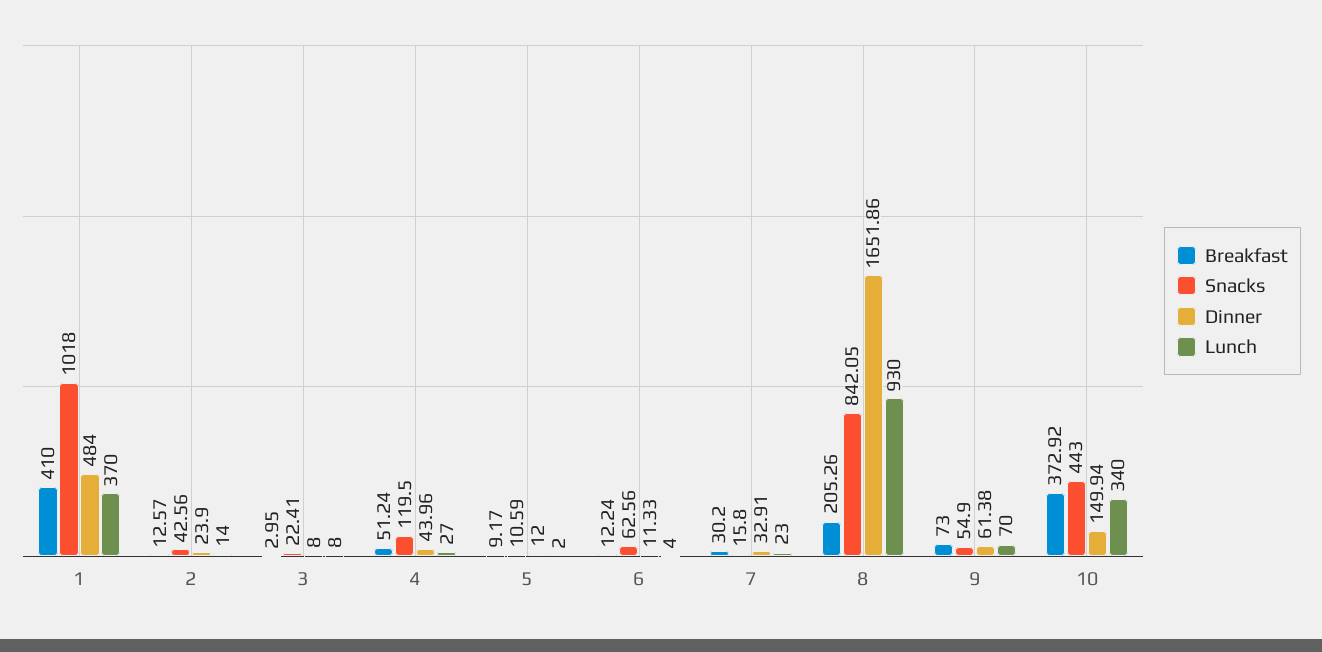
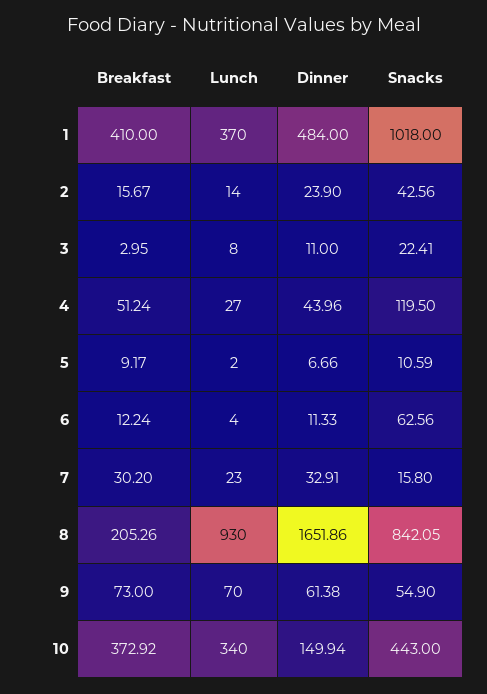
  {
    "Breakfast": {
      "1": 410,
-     "2": 12.57,
+     "2": 15.67,
      "3": 2.95,
      "4": 51.24,
      "5": 9.17,
      "6": 12.24,
      "7": 30.2,
      "8": 205.26,
      "9": 73,
      "10": 372.92
    },
    "Snacks": {
      "1": 1018,
      "2": 42.56,
      "3": 22.41,
      "4": 119.5,
      "5": 10.59,
      "6": 62.56,
      "7": 15.8,
      "8": 842.05,
      "9": 54.9,
      "10": 443
    },
    "Dinner": {
      "1": 484,
      "2": 23.9,
-     "3": 8,
+     "3": 11,
      "4": 43.96,
-     "5": 12,
+     "5": 6.66,
      "6": 11.33,
      "7": 32.91,
      "8": 1651.86,
      "9": 61.38,
      "10": 149.94
    },
    "Lunch": {
      "1": 370,
      "2": 14,
      "3": 8,
      "4": 27,
      "5": 2,
      "6": 4,
      "7": 23,
      "8": 930,
      "9": 70,
      "10": 340
    }
  }

